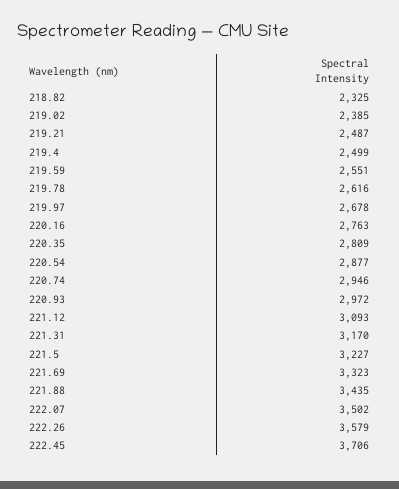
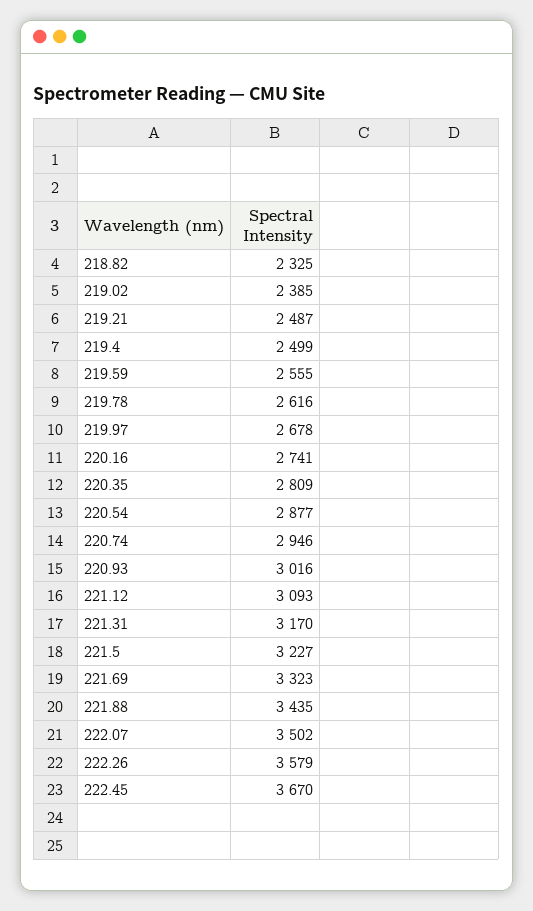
  {
    "218.82": 2325,
    "219.02": 2385,
    "219.21": 2487,
    "219.4": 2499,
-   "219.59": 2551,
+   "219.59": 2555,
    "219.78": 2616,
    "219.97": 2678,
-   "220.16": 2763,
+   "220.16": 2741,
    "220.35": 2809,
    "220.54": 2877,
    "220.74": 2946,
-   "220.93": 2972,
+   "220.93": 3016,
    "221.12": 3093,
    "221.31": 3170,
    "221.5": 3227,
    "221.69": 3323,
    "221.88": 3435,
    "222.07": 3502,
    "222.26": 3579,
-   "222.45": 3706
+   "222.45": 3670
  }

